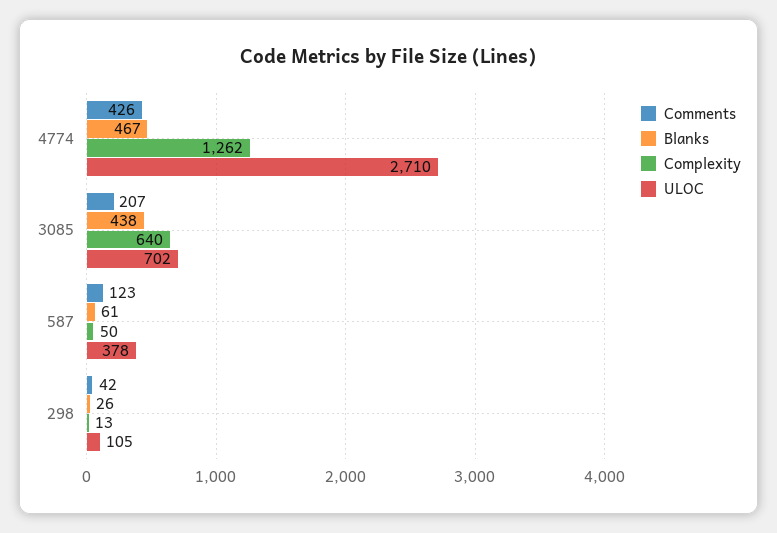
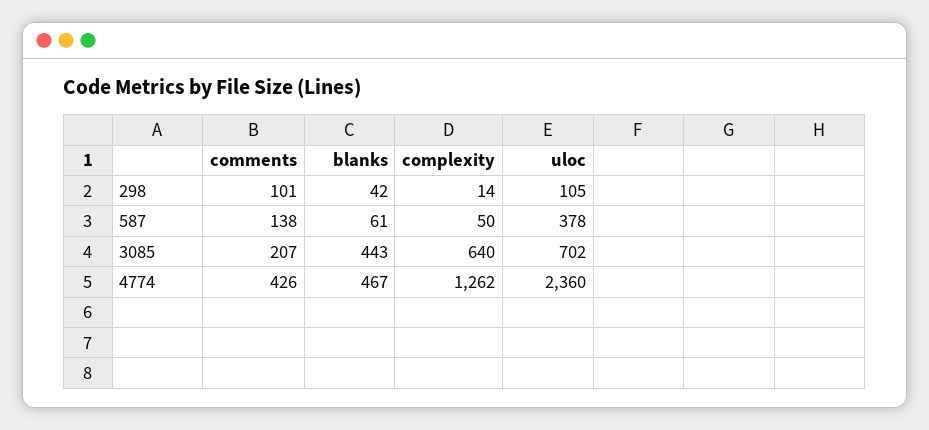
  {
    "Comments": {
      "4774": 426,
      "3085": 207,
-     "587": 123,
+     "587": 138,
-     "298": 42
+     "298": 101
    },
    "Blanks": {
      "4774": 467,
-     "3085": 438,
+     "3085": 443,
      "587": 61,
-     "298": 26
+     "298": 42
    },
    "Complexity": {
      "4774": 1262,
      "3085": 640,
      "587": 50,
-     "298": 13
+     "298": 14
    },
    "ULOC": {
-     "4774": 2710,
+     "4774": 2360,
      "3085": 702,
      "587": 378,
      "298": 105
    }
  }

